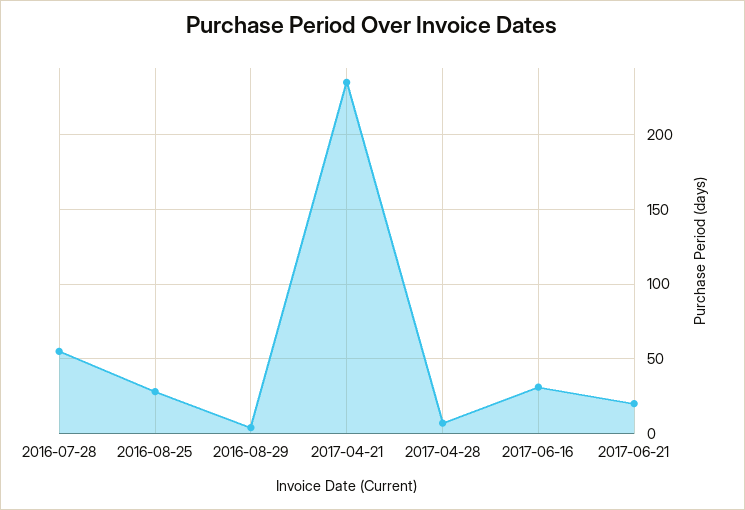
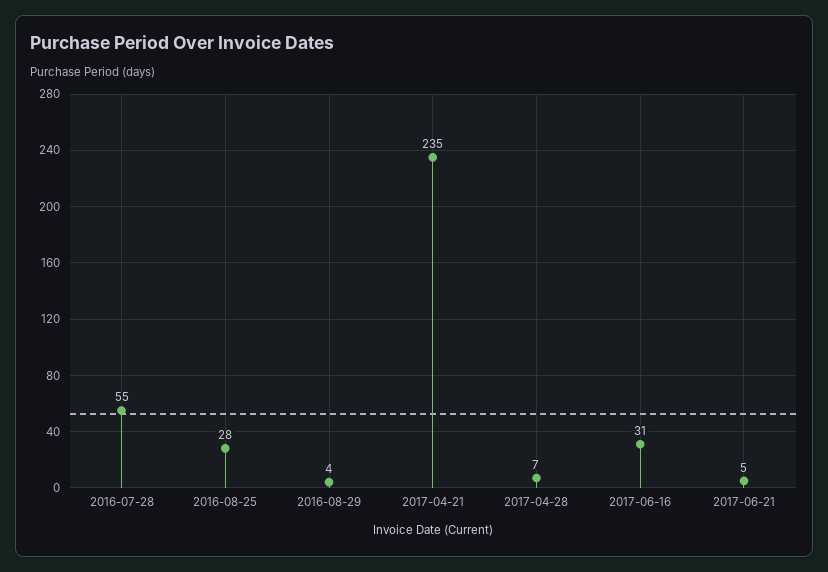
  {
    "2016-07-28": 55,
    "2016-08-25": 28,
    "2016-08-29": 4,
    "2017-04-21": 235,
    "2017-04-28": 7,
    "2017-06-16": 31,
-   "2017-06-21": 20
+   "2017-06-21": 5
  }

